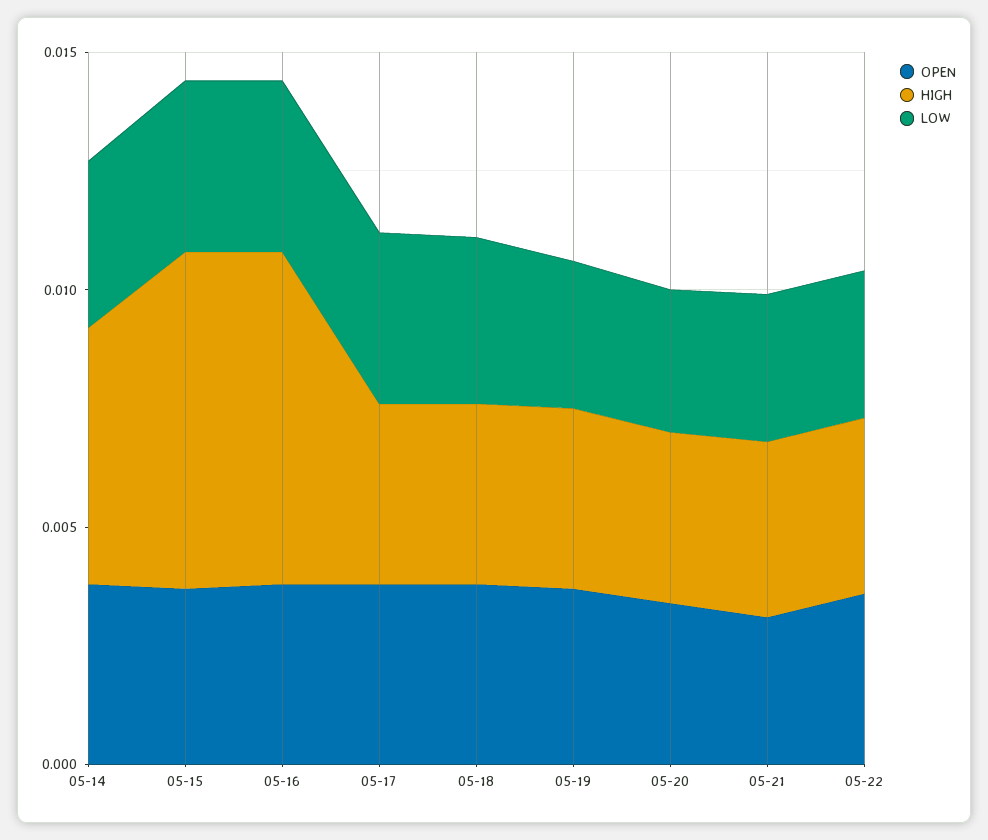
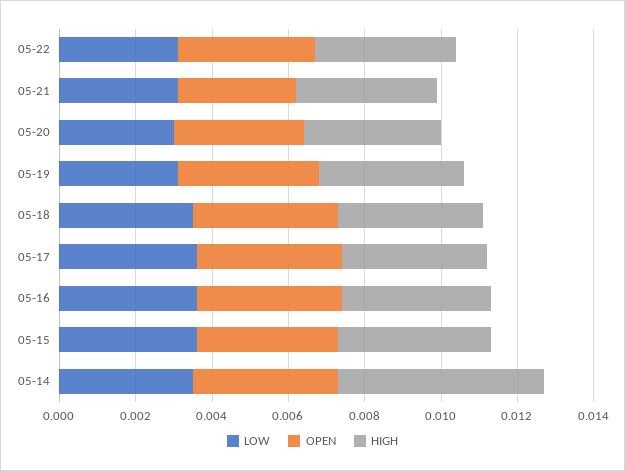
  {
    "OPEN": {
      "05-14": 0.004,
      "05-15": 0.0035,
      "05-16": 0.004,
      "05-17": 0.004,
      "05-18": 0.004,
      "05-19": 0.0035,
      "05-20": 0.0035,
      "05-21": 0.003,
      "05-22": 0.0035
    },
    "HIGH": {
      "05-14": 0.0055,
-     "05-15": 0.007,
+     "05-15": 0.004,
-     "05-16": 0.007,
+     "05-16": 0.004,
      "05-17": 0.004,
      "05-18": 0.004,
      "05-19": 0.004,
      "05-20": 0.0035,
      "05-21": 0.0035,
      "05-22": 0.0035
    },
    "LOW": {
      "05-14": 0.0035,
      "05-15": 0.0035,
      "05-16": 0.0035,
      "05-17": 0.0035,
      "05-18": 0.0035,
      "05-19": 0.003,
      "05-20": 0.003,
      "05-21": 0.003,
      "05-22": 0.003
    }
  }

